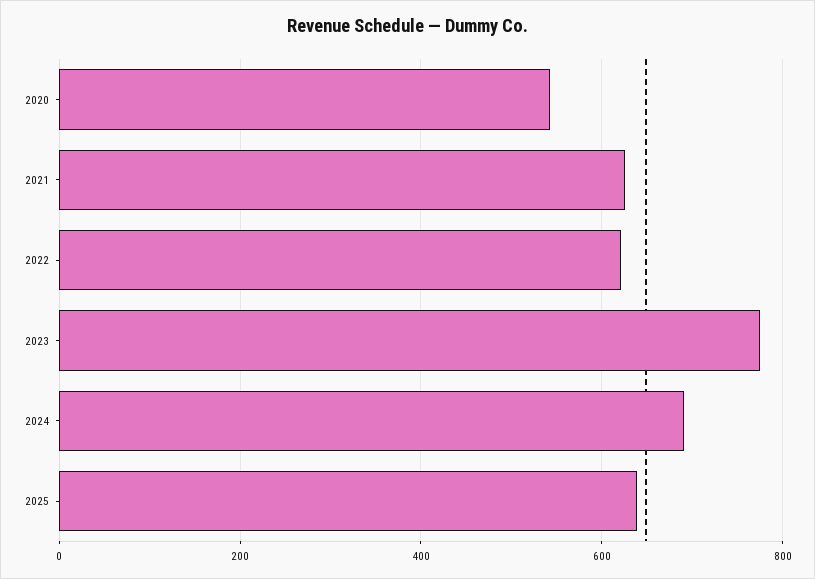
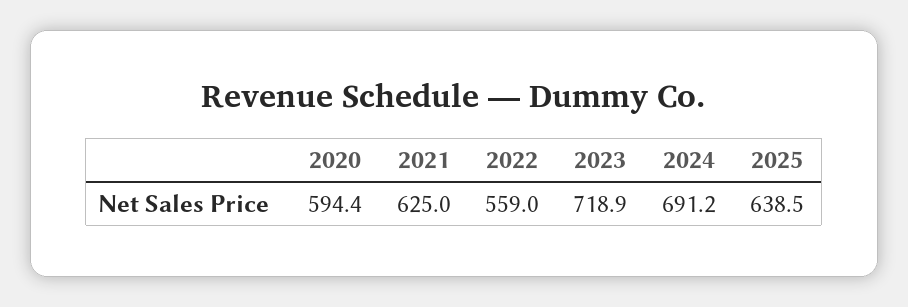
  {
-   "2020": 540,
+   "2020": 594.4,
    "2021": 625,
-   "2022": 620,
+   "2022": 559,
-   "2023": 780,
+   "2023": 718.9,
    "2024": 691.2,
    "2025": 638.5
  }

